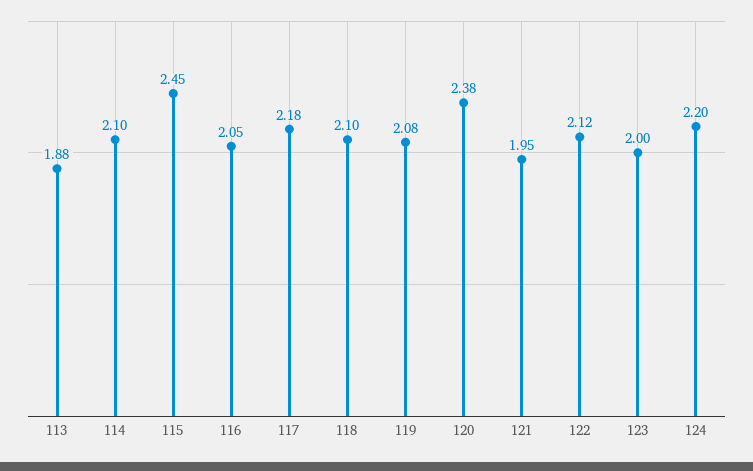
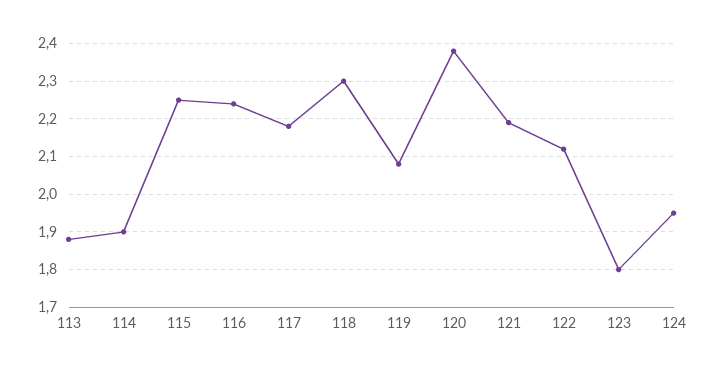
  {
    "113": 1.88,
-   "114": 2.1,
+   "114": 1.9,
-   "115": 2.45,
+   "115": 2.25,
-   "116": 2.05,
+   "116": 2.25,
    "117": 2.18,
-   "118": 2.1,
+   "118": 2.3,
    "119": 2.08,
    "120": 2.38,
-   "121": 1.95,
+   "121": 2.2,
    "122": 2.12,
-   "123": 2,
+   "123": 1.8,
-   "124": 2.2
+   "124": 1.95
  }

